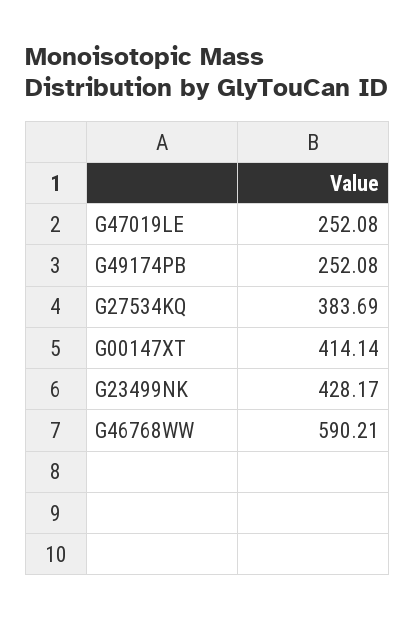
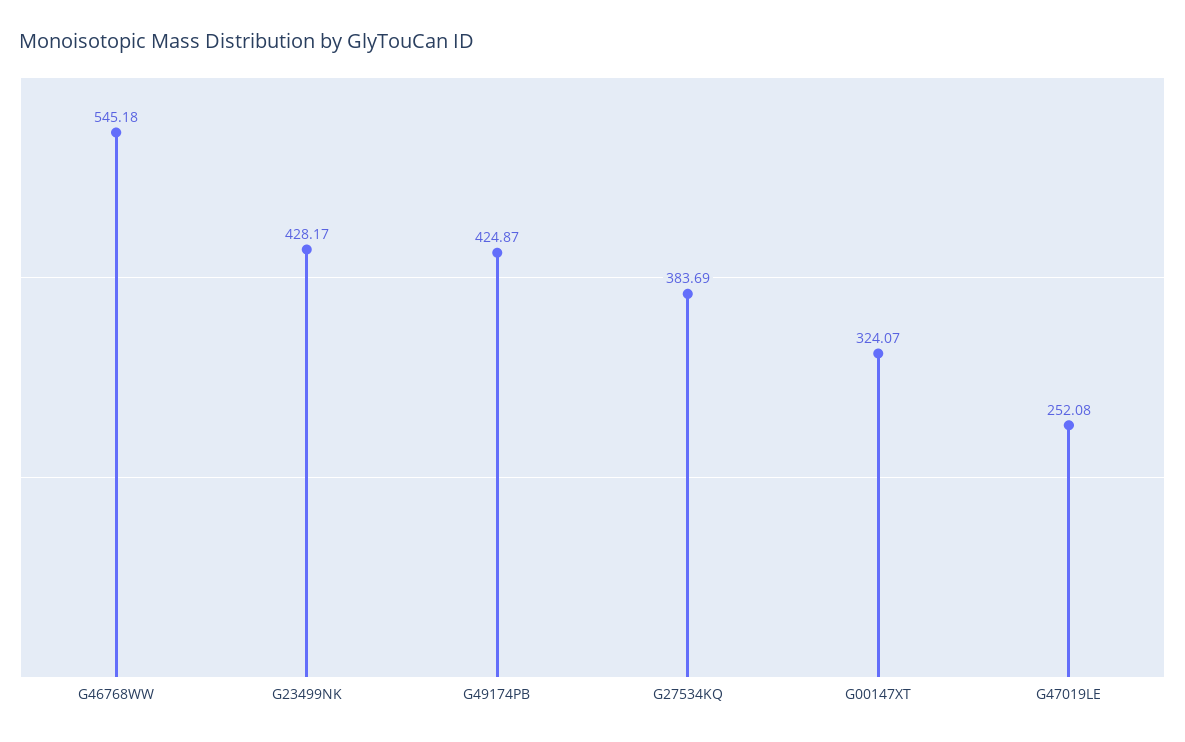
  {
    "G47019LE": 252.08,
-   "G49174PB": 252.08,
+   "G49174PB": 424.87,
    "G27534KQ": 383.69,
-   "G00147XT": 414.14,
+   "G00147XT": 324.07,
    "G23499NK": 428.17,
-   "G46768WW": 590.21
+   "G46768WW": 545.18
  }

